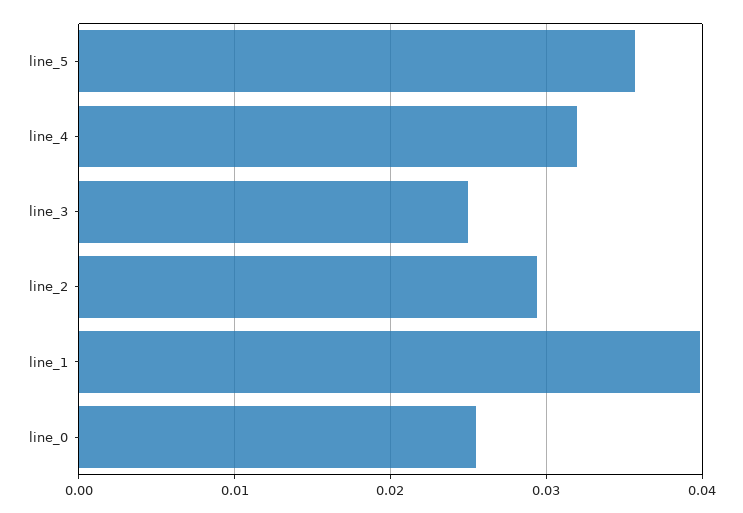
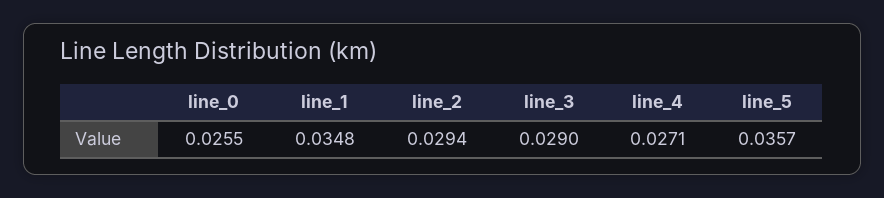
  {
    "line_5": 0.0357,
-   "line_4": 0.032,
+   "line_4": 0.0271,
-   "line_3": 0.025,
+   "line_3": 0.029,
    "line_2": 0.0294,
-   "line_1": 0.04,
+   "line_1": 0.0348,
    "line_0": 0.0255
  }

